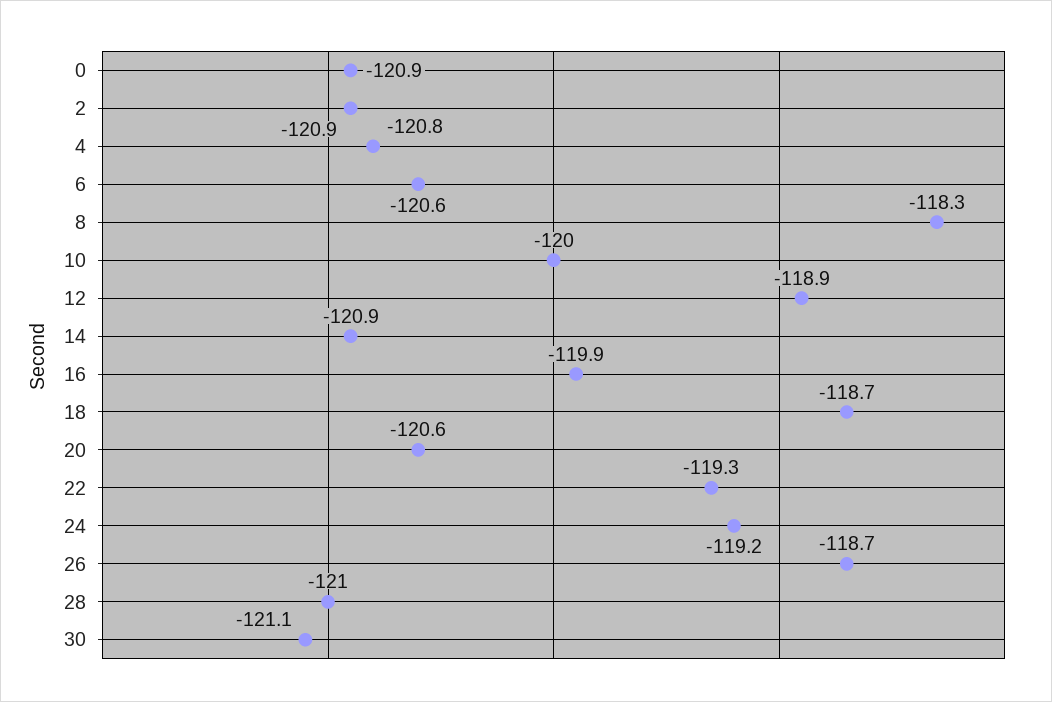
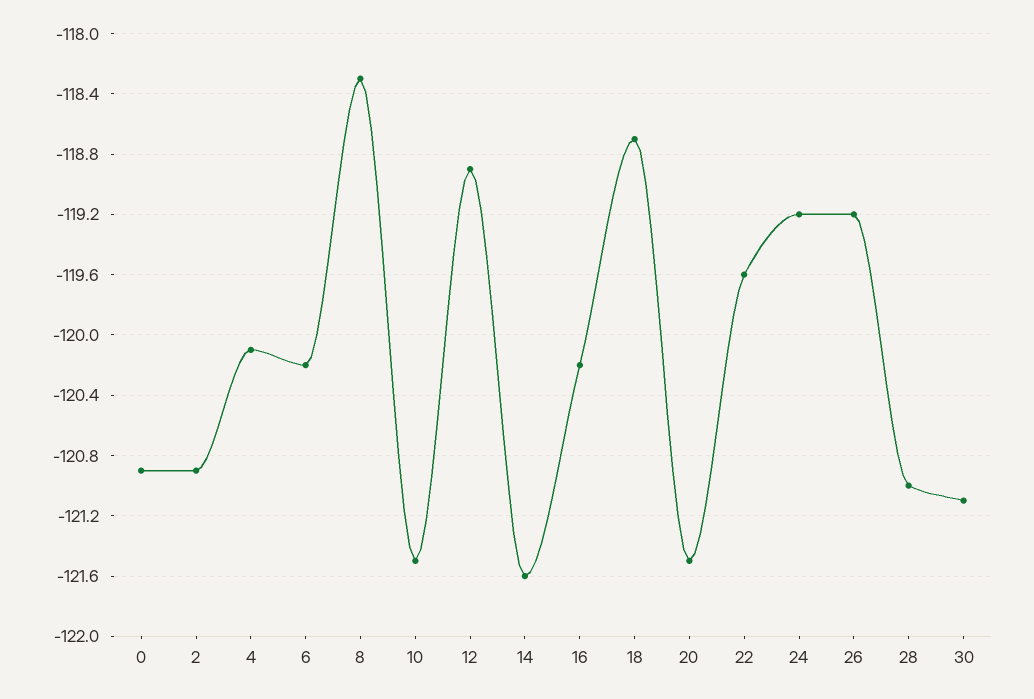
  {
    "0": -120.9,
    "2": -120.9,
-   "4": -120.8,
+   "4": -120.1,
-   "6": -120.6,
+   "6": -120.2,
    "8": -118.3,
-   "10": -120,
+   "10": -121.5,
    "12": -118.9,
-   "14": -120.9,
+   "14": -121.6,
-   "16": -119.9,
+   "16": -120.2,
    "18": -118.7,
-   "20": -120.6,
+   "20": -121.5,
-   "22": -119.3,
+   "22": -119.6,
    "24": -119.2,
-   "26": -118.7,
+   "26": -119.2,
    "28": -121,
    "30": -121.1
  }

